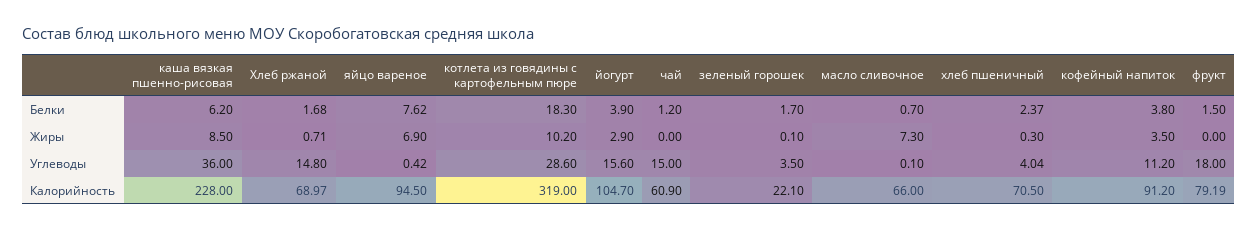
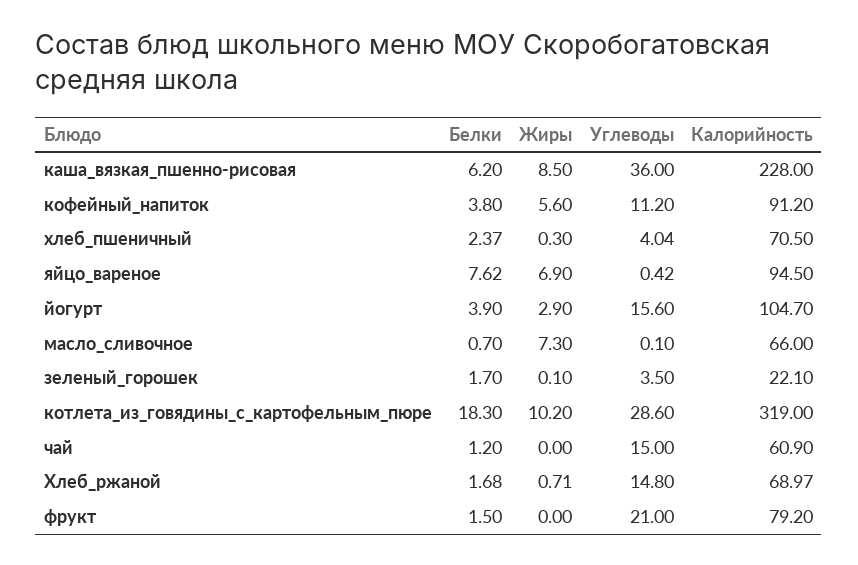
  {
    "каша вязкая пшенно-рисовая": {
      "Белки": 6.2,
      "Жиры": 8.5,
      "Углеводы": 36,
      "Калорийность": 228
    },
    "Хлеб ржаной": {
      "Белки": 1.68,
      "Жиры": 0.71,
      "Углеводы": 14.8,
      "Калорийность": 68.97
    },
    "яйцо вареное": {
      "Белки": 7.62,
      "Жиры": 6.9,
      "Углеводы": 0.42,
      "Калорийность": 94.5
    },
    "котлета из говядины с картофельным пюре": {
      "Белки": 18.3,
      "Жиры": 10.2,
      "Углеводы": 28.6,
      "Калорийность": 319
    },
    "йогурт": {
      "Белки": 3.9,
      "Жиры": 2.9,
      "Углеводы": 15.6,
      "Калорийность": 104.7
    },
    "чай": {
      "Белки": 1.2,
      "Жиры": 0,
      "Углеводы": 15,
      "Калорийность": 60.9
    },
    "зеленый горошек": {
      "Белки": 1.7,
      "Жиры": 0.1,
      "Углеводы": 3.5,
      "Калорийность": 22.1
    },
    "масло сливочное": {
      "Белки": 0.7,
      "Жиры": 7.3,
      "Углеводы": 0.1,
      "Калорийность": 66
    },
    "хлеб пшеничный": {
      "Белки": 2.37,
      "Жиры": 0.3,
      "Углеводы": 4.04,
      "Калорийность": 70.5
    },
    "кофейный напиток": {
      "Белки": 3.8,
-     "Жиры": 3.5,
+     "Жиры": 5.6,
      "Углеводы": 11.2,
      "Калорийность": 91.2
    },
    "фрукт": {
      "Белки": 1.5,
      "Жиры": 0,
-     "Углеводы": 18,
+     "Углеводы": 21,
-     "Калорийность": 79.19
+     "Калорийность": 79.2
    }
  }

